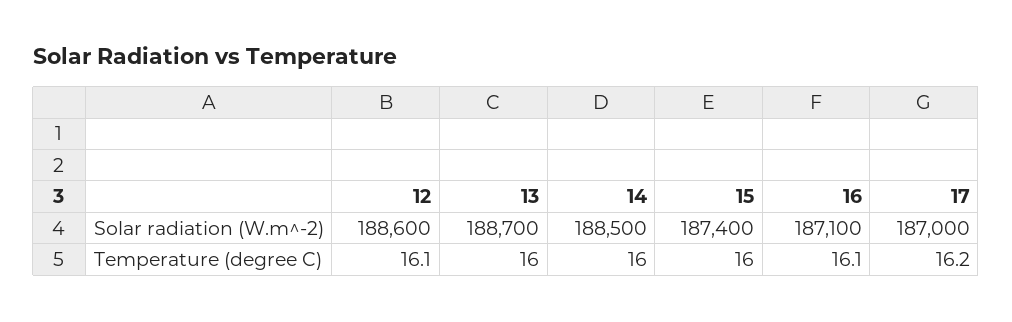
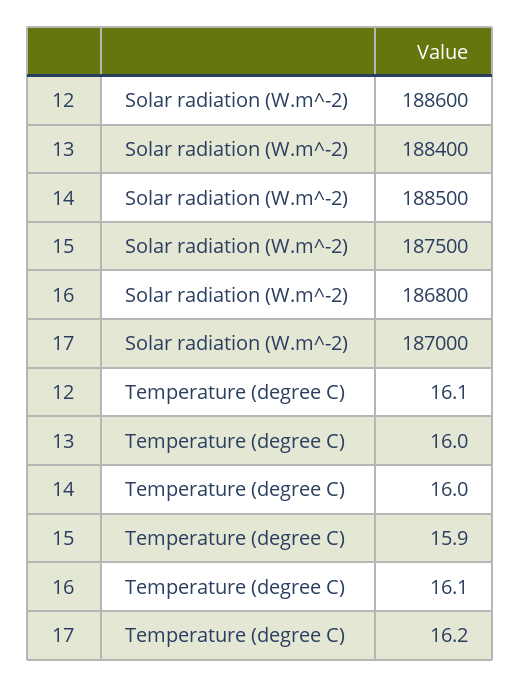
  {
    "12": {
      "Solar radiation (W.m^-2)": 188600,
      "Temperature (degree C)": 16.1
    },
    "13": {
-     "Solar radiation (W.m^-2)": 188700,
+     "Solar radiation (W.m^-2)": 188400,
      "Temperature (degree C)": 16
    },
    "14": {
      "Solar radiation (W.m^-2)": 188500,
      "Temperature (degree C)": 16
    },
    "15": {
-     "Solar radiation (W.m^-2)": 187400,
+     "Solar radiation (W.m^-2)": 187500,
-     "Temperature (degree C)": 16
+     "Temperature (degree C)": 15.9
    },
    "16": {
-     "Solar radiation (W.m^-2)": 187100,
+     "Solar radiation (W.m^-2)": 186800,
      "Temperature (degree C)": 16.1
    },
    "17": {
      "Solar radiation (W.m^-2)": 187000,
      "Temperature (degree C)": 16.2
    }
  }

